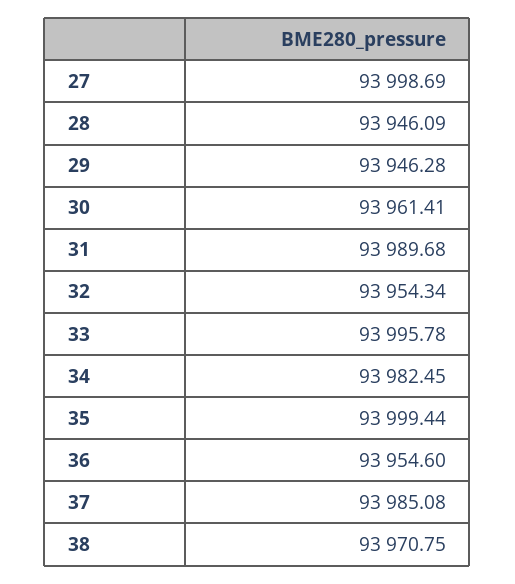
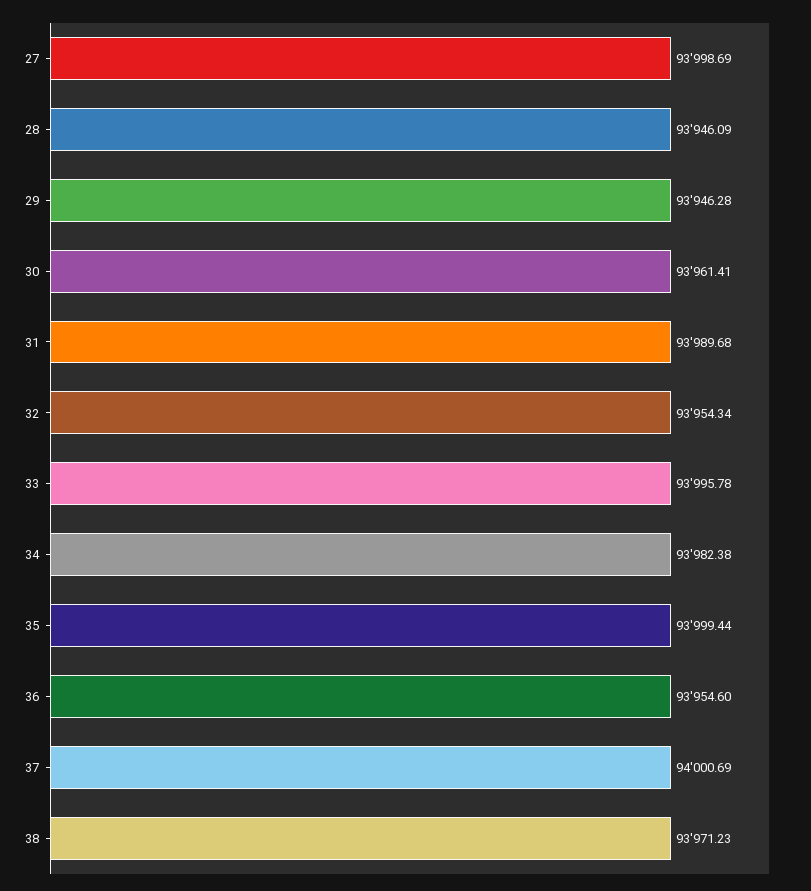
  {
    "27": 93998.69,
    "28": 93946.09,
    "29": 93946.28,
    "30": 93961.41,
    "31": 93989.68,
    "32": 93954.34,
    "33": 93995.78,
-   "34": 93982.45,
+   "34": 93982.38,
    "35": 93999.44,
    "36": 93954.6,
-   "37": 93985.08,
+   "37": 94000.69,
-   "38": 93970.75
+   "38": 93971.23
  }

